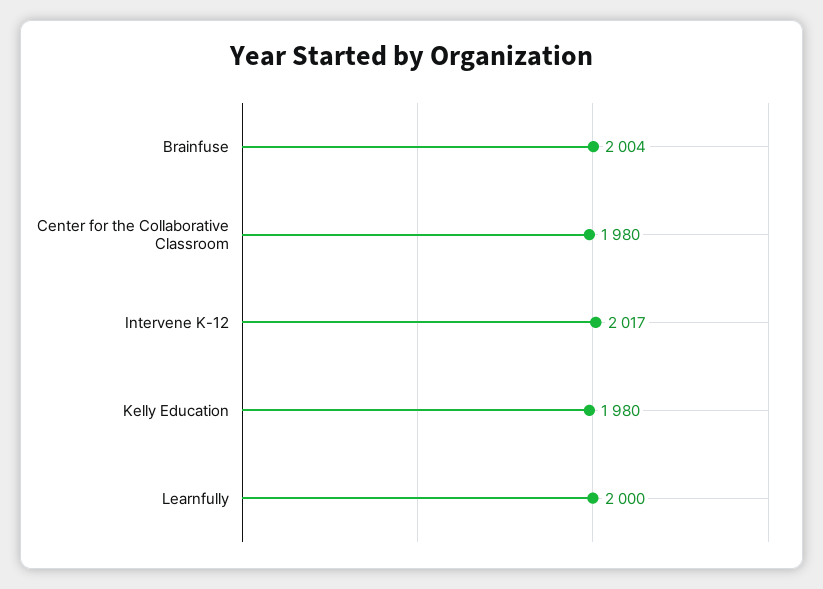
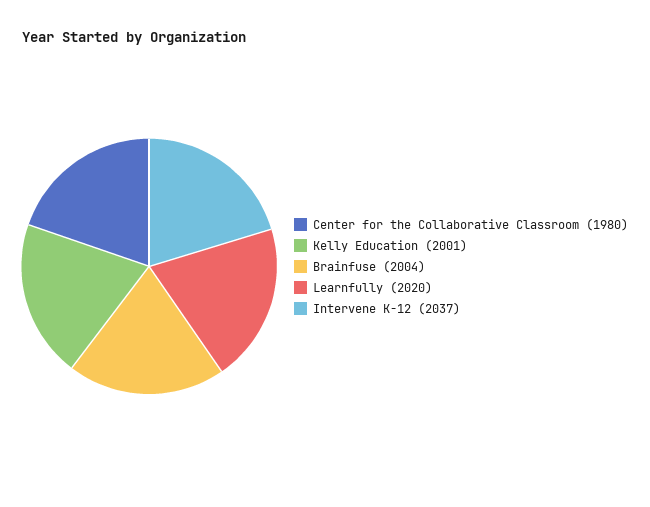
  {
    "Brainfuse": 2004,
    "Center for the Collaborative Classroom": 1980,
-   "Intervene K-12": 2017,
+   "Intervene K-12": 2037,
-   "Kelly Education": 1980,
+   "Kelly Education": 2001,
-   "Learnfully": 2000
+   "Learnfully": 2020
  }

